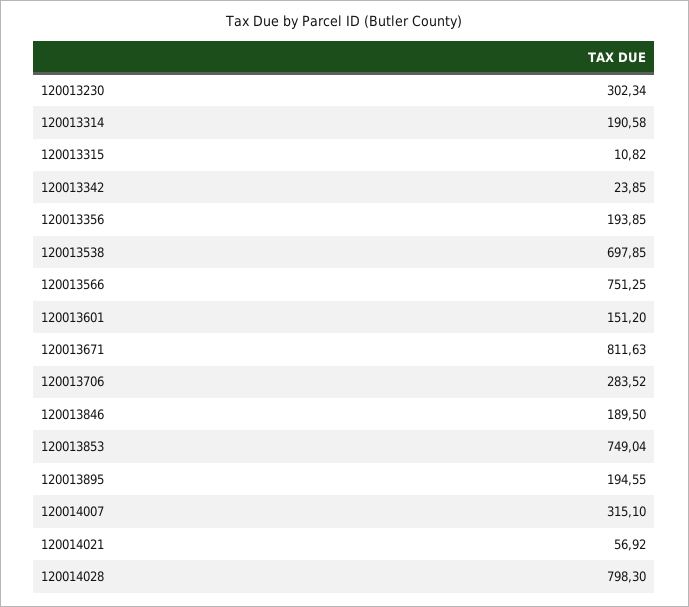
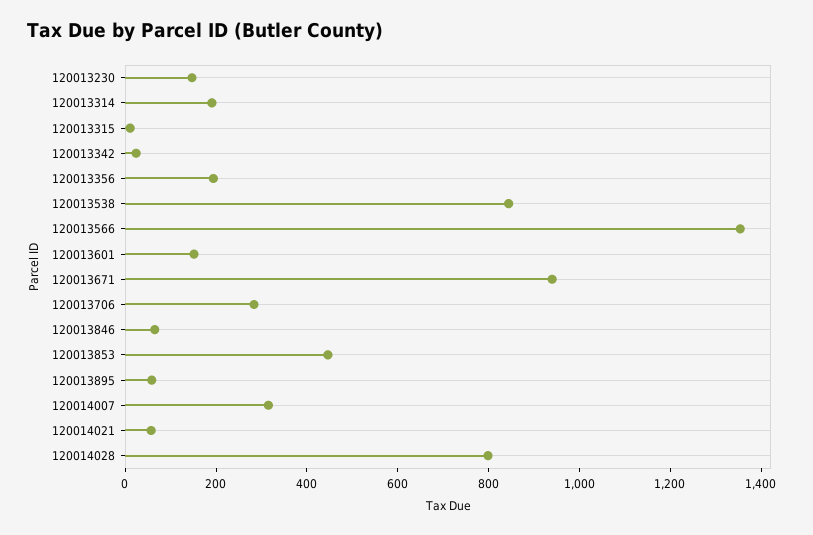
  {
-   "120013230": 302.34,
+   "120013230": 150,
    "120013314": 190.58,
    "120013315": 10.82,
    "120013342": 23.85,
    "120013356": 193.85,
-   "120013538": 697.85,
+   "120013538": 850,
-   "120013566": 751.25,
+   "120013566": 1350,
    "120013601": 151.2,
-   "120013671": 811.63,
+   "120013671": 950,
    "120013706": 283.52,
-   "120013846": 189.5,
+   "120013846": 50,
-   "120013853": 749.04,
+   "120013853": 450,
-   "120013895": 194.55,
+   "120013895": 50,
    "120014007": 315.1,
    "120014021": 56.92,
    "120014028": 798.3
  }

